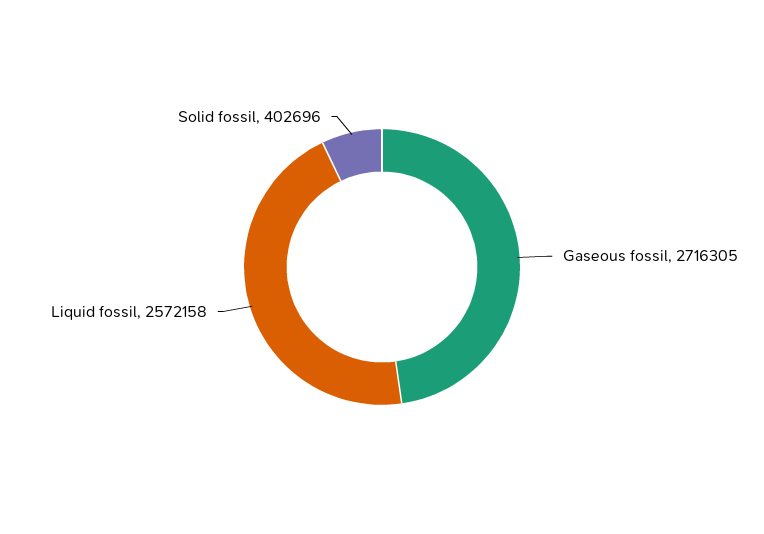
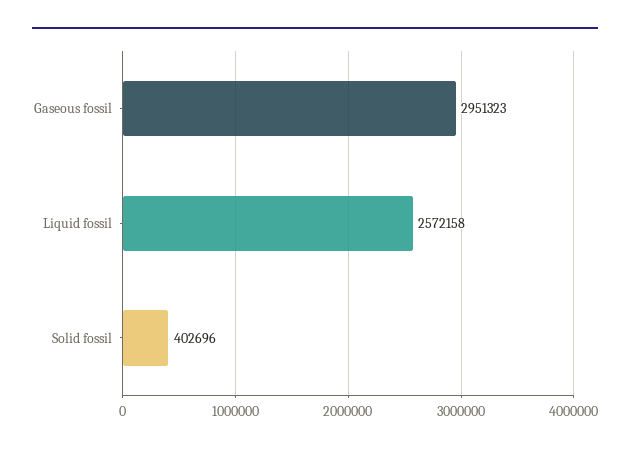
  {
-   "Gaseous fossil": 2716305,
+   "Gaseous fossil": 2951323,
    "Liquid fossil": 2572158,
    "Solid fossil": 402696
  }

